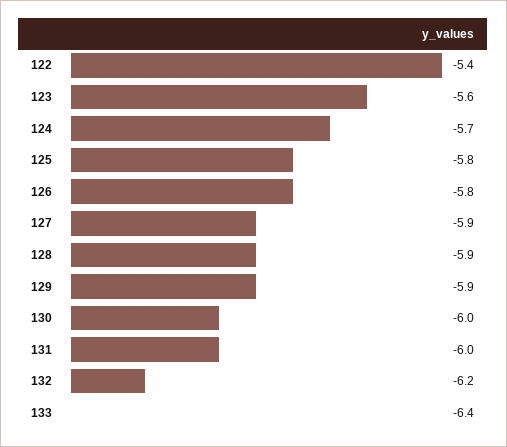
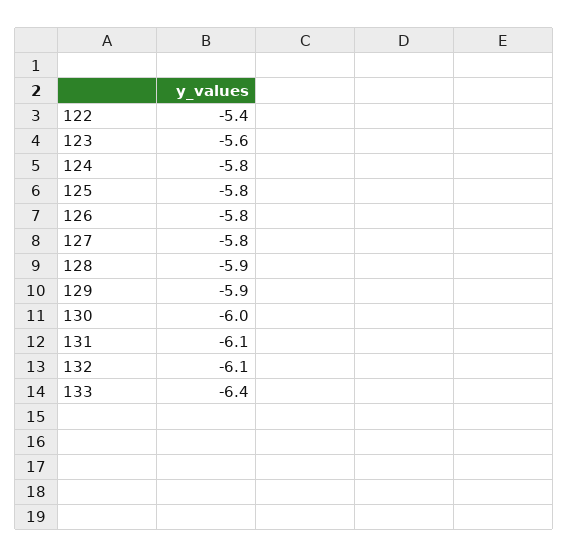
  {
    "122": -5.4,
    "123": -5.6,
-   "124": -5.7,
+   "124": -5.8,
    "125": -5.8,
    "126": -5.8,
-   "127": -5.9,
+   "127": -5.8,
    "128": -5.9,
    "129": -5.9,
    "130": -6,
-   "131": -6,
+   "131": -6.1,
-   "132": -6.2,
+   "132": -6.1,
    "133": -6.4
  }

